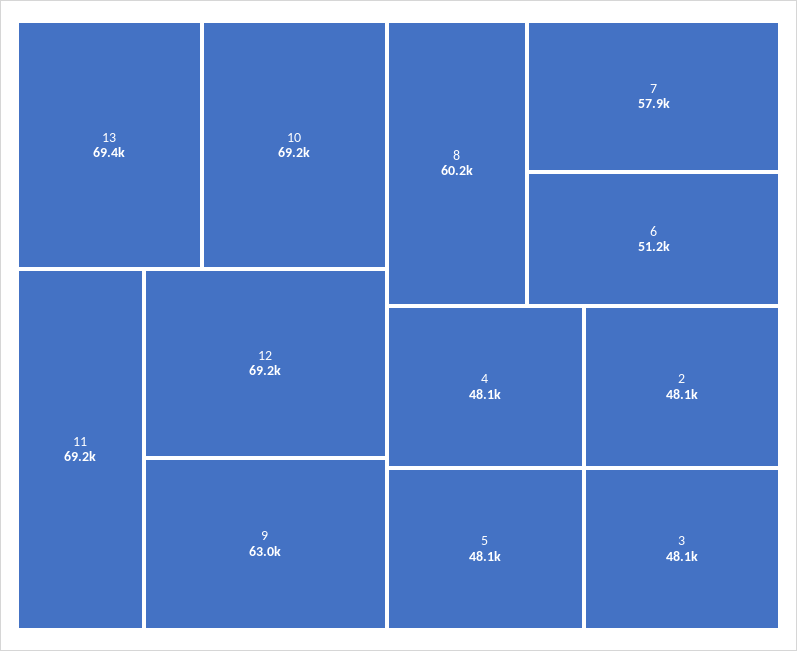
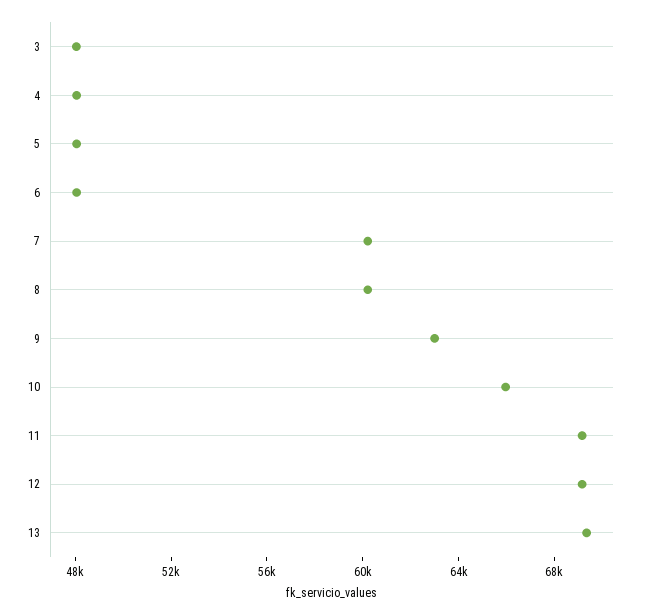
  {
    "13": 69400,
-   "10": 69200,
+   "10": 66000,
    "11": 69200,
    "12": 69200,
    "9": 63000,
    "8": 60200,
-   "7": 57900,
+   "7": 60000,
-   "6": 51200,
+   "6": 48000,
    "4": 48100,
    "5": 48100,
-   "2": 48100,
    "3": 48100
  }

